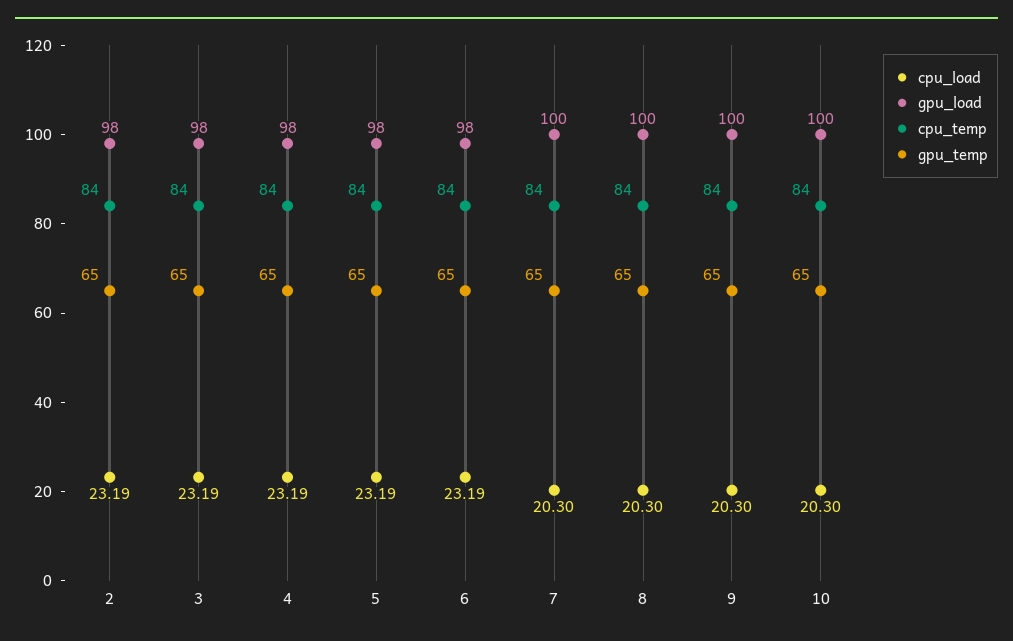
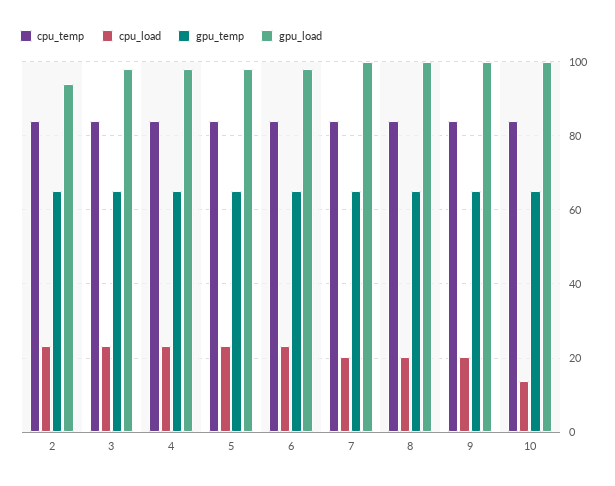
  {
    "cpu_load": {
      "2": 23.19,
      "3": 23.19,
      "4": 23.19,
      "5": 23.19,
      "6": 23.19,
      "7": 20.3,
      "8": 20.3,
      "9": 20.3,
-     "10": 20.3
+     "10": 14
    },
    "gpu_load": {
-     "2": 98,
+     "2": 94,
      "3": 98,
      "4": 98,
      "5": 98,
      "6": 98,
      "7": 100,
      "8": 100,
      "9": 100,
      "10": 100
    },
    "cpu_temp": {
      "2": 84,
      "3": 84,
      "4": 84,
      "5": 84,
      "6": 84,
      "7": 84,
      "8": 84,
      "9": 84,
      "10": 84
    },
    "gpu_temp": {
      "2": 65,
      "3": 65,
      "4": 65,
      "5": 65,
      "6": 65,
      "7": 65,
      "8": 65,
      "9": 65,
      "10": 65
    }
  }

